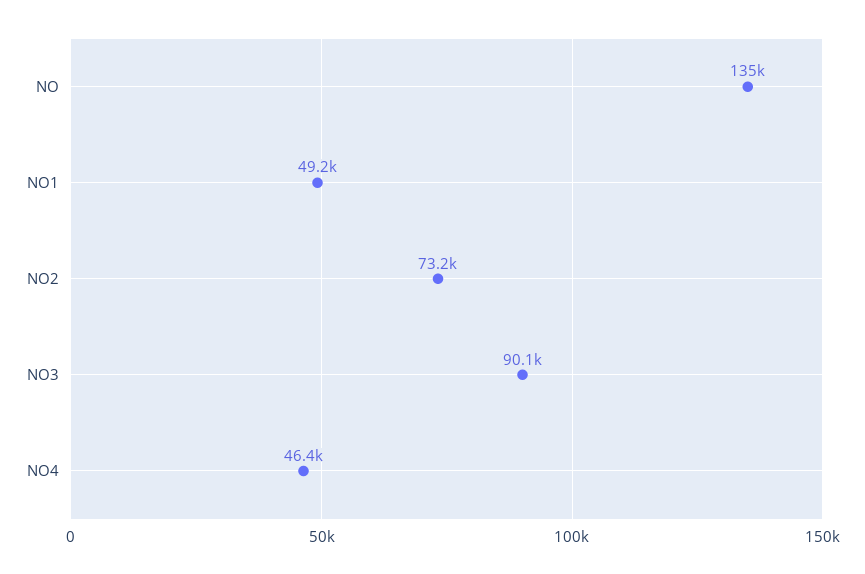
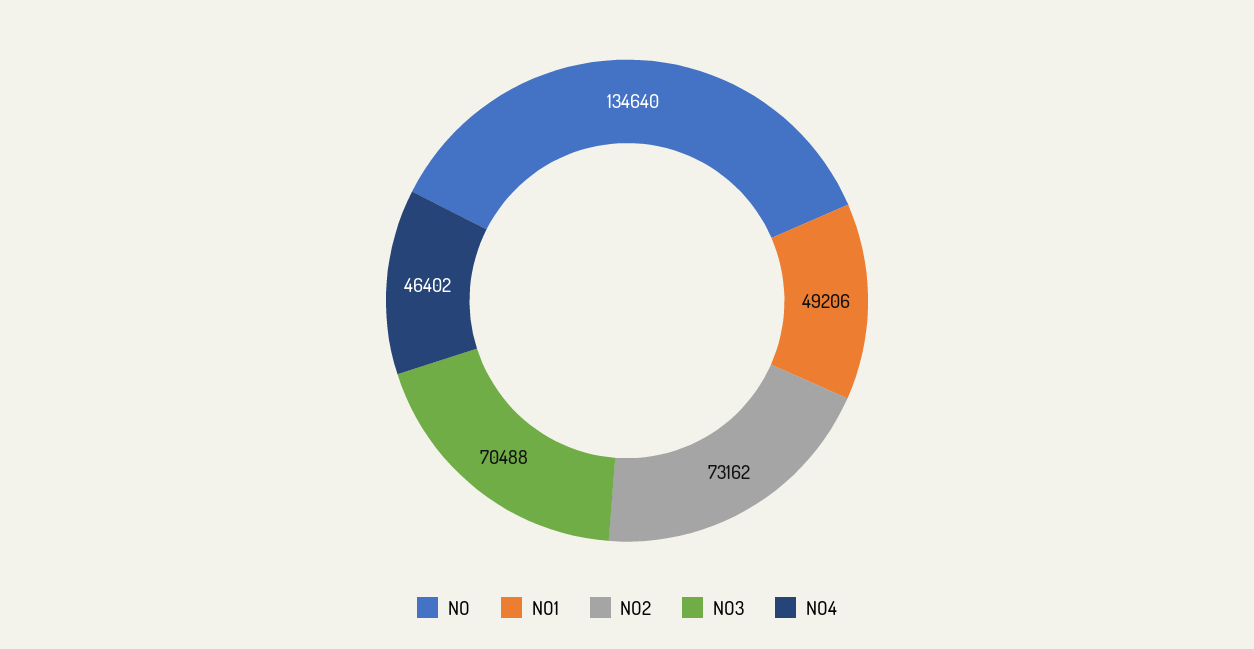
  {
    "NO": 134640,
    "NO1": 49206,
    "NO2": 73162,
-   "NO3": 90100,
+   "NO3": 70488,
    "NO4": 46402
  }

